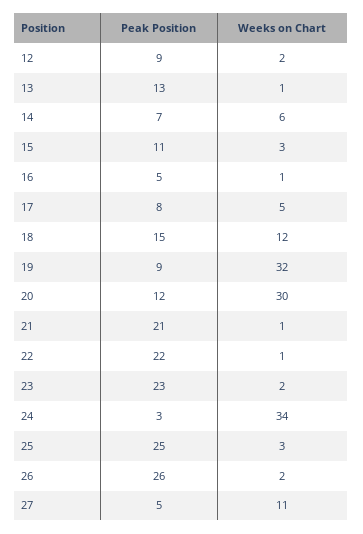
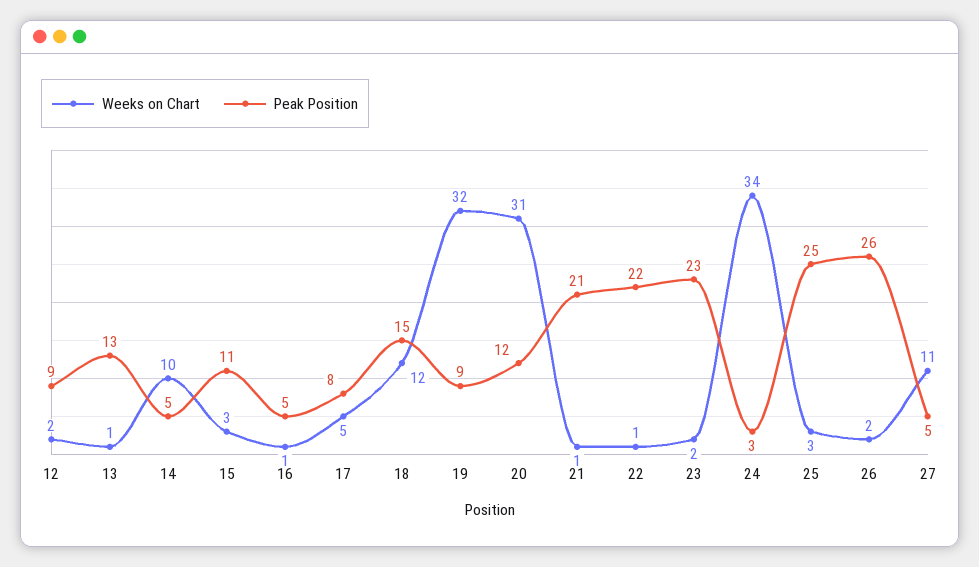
  {
    "Peak Position": {
      "12": 9,
      "13": 13,
-     "14": 7,
+     "14": 5,
      "15": 11,
      "16": 5,
      "17": 8,
      "18": 15,
      "19": 9,
      "20": 12,
      "21": 21,
      "22": 22,
      "23": 23,
      "24": 3,
      "25": 25,
      "26": 26,
      "27": 5
    },
    "Weeks on Chart": {
      "12": 2,
      "13": 1,
-     "14": 6,
+     "14": 10,
      "15": 3,
      "16": 1,
      "17": 5,
      "18": 12,
      "19": 32,
-     "20": 30,
+     "20": 31,
      "21": 1,
      "22": 1,
      "23": 2,
      "24": 34,
      "25": 3,
      "26": 2,
      "27": 11
    }
  }

